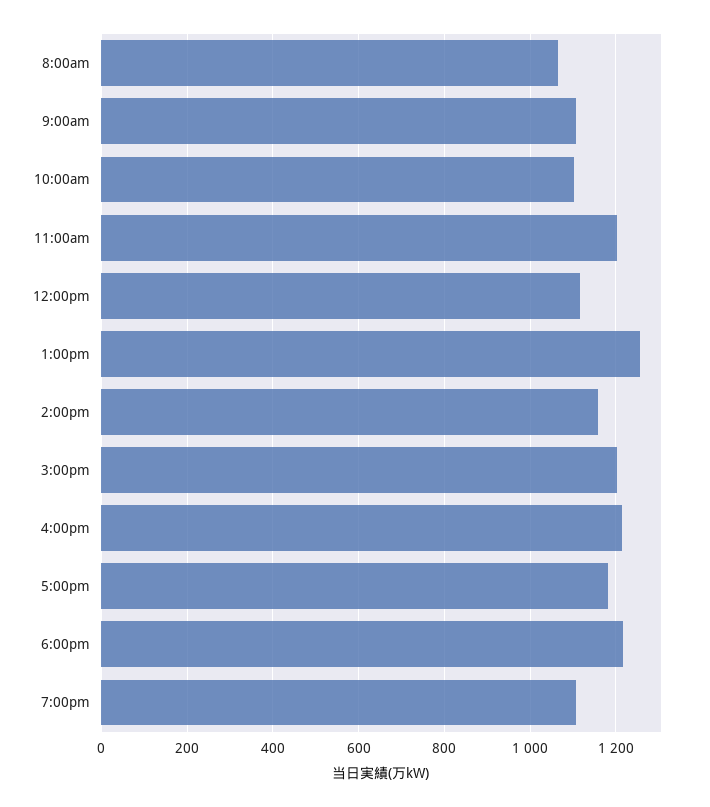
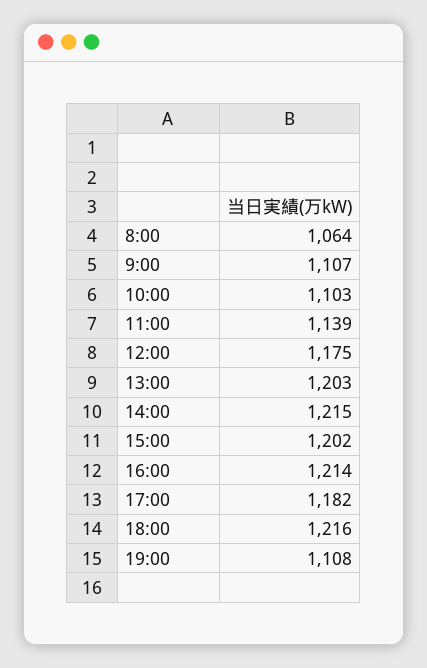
  {
    "8:00am": 1064,
    "9:00am": 1107,
    "10:00am": 1103,
-   "11:00am": 1200,
+   "11:00am": 1139,
-   "12:00pm": 1120,
+   "12:00pm": 1175,
-   "1:00pm": 1260,
+   "1:00pm": 1203,
-   "2:00pm": 1160,
+   "2:00pm": 1215,
    "3:00pm": 1202,
    "4:00pm": 1214,
    "5:00pm": 1182,
    "6:00pm": 1216,
    "7:00pm": 1108
  }

